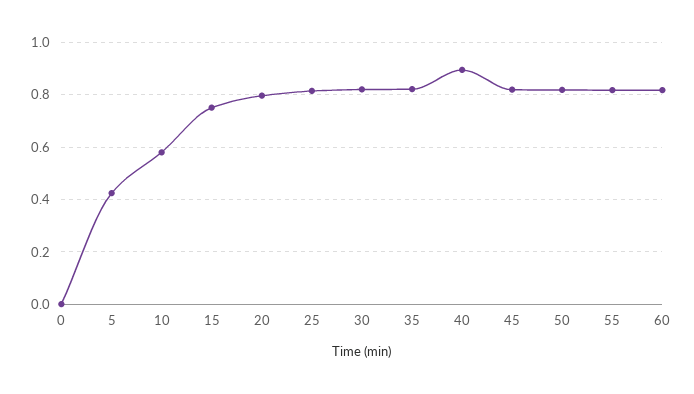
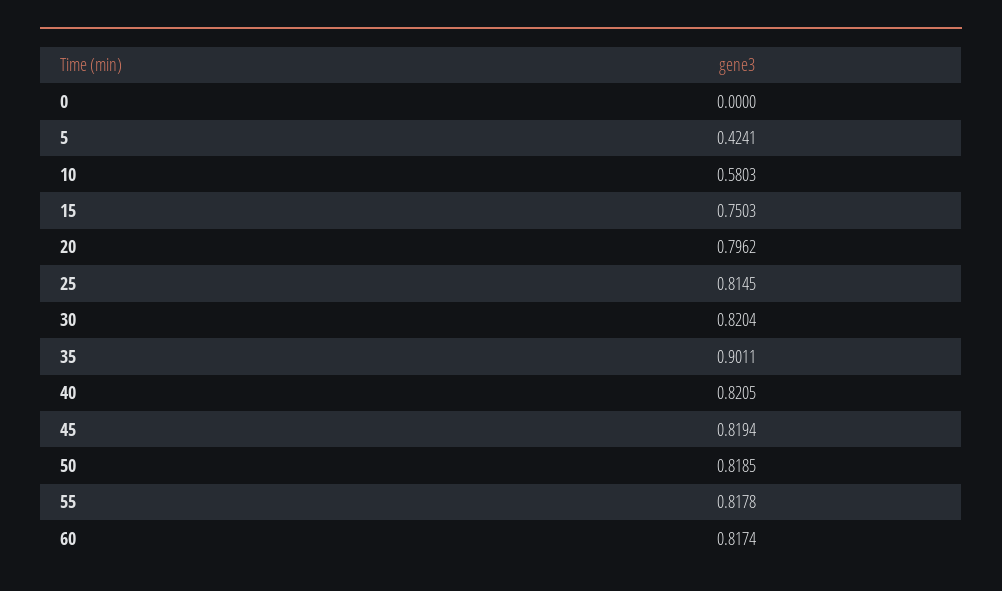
  {
    "0": 0,
    "5": 0.4241,
    "10": 0.5803,
    "15": 0.7503,
    "20": 0.7962,
    "25": 0.8145,
    "30": 0.8204,
-   "35": 0.825,
+   "35": 0.9011,
-   "40": 0.9,
+   "40": 0.8205,
    "45": 0.8194,
    "50": 0.8185,
    "55": 0.8178,
    "60": 0.8174
  }

